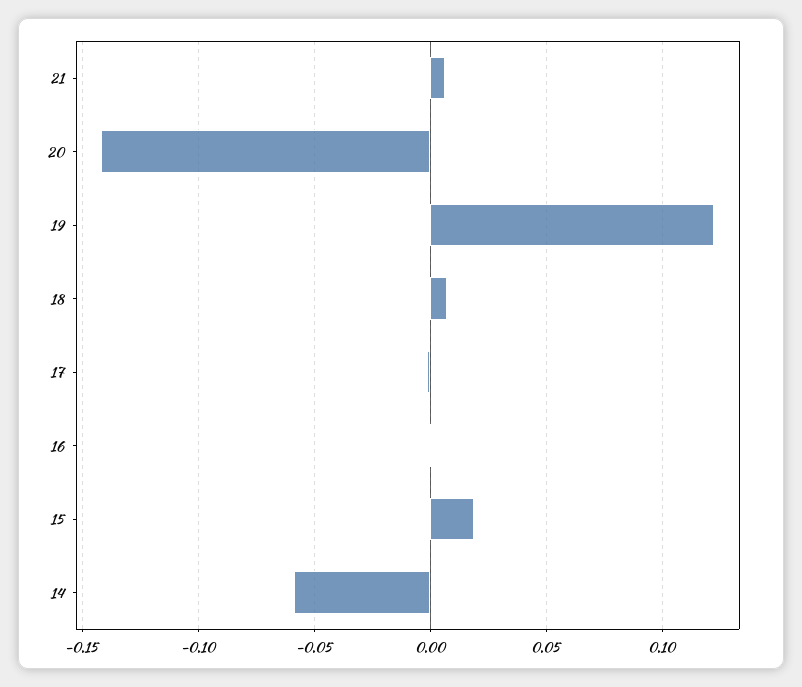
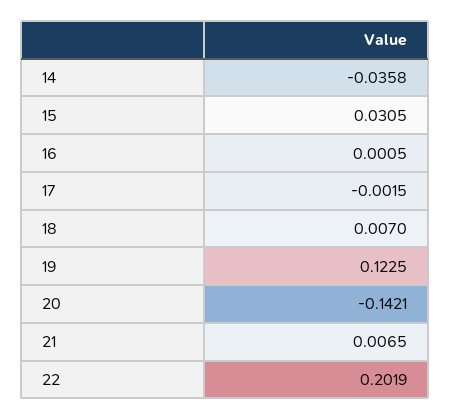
  {
    "21": 0.0065,
    "20": -0.1421,
    "19": 0.1225,
    "18": 0.007,
    "17": -0.0015,
    "16": 0.0005,
-   "15": 0.02,
+   "15": 0.0305,
-   "14": -0.06
+   "14": -0.0358,
+   "22": 0.2019
  }

